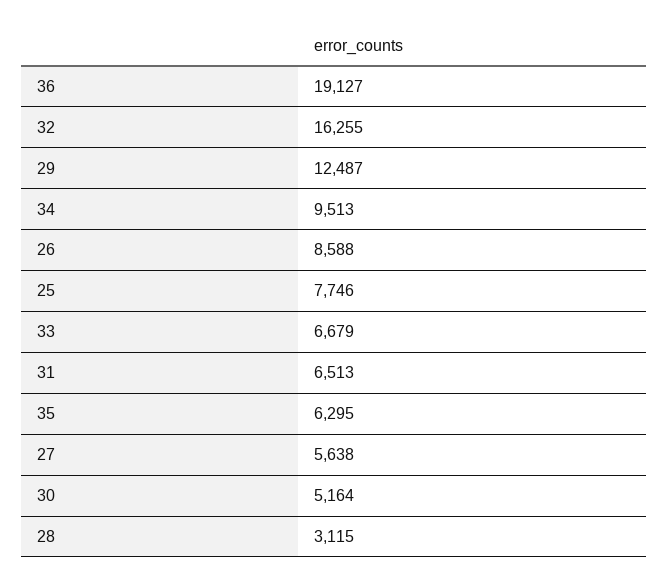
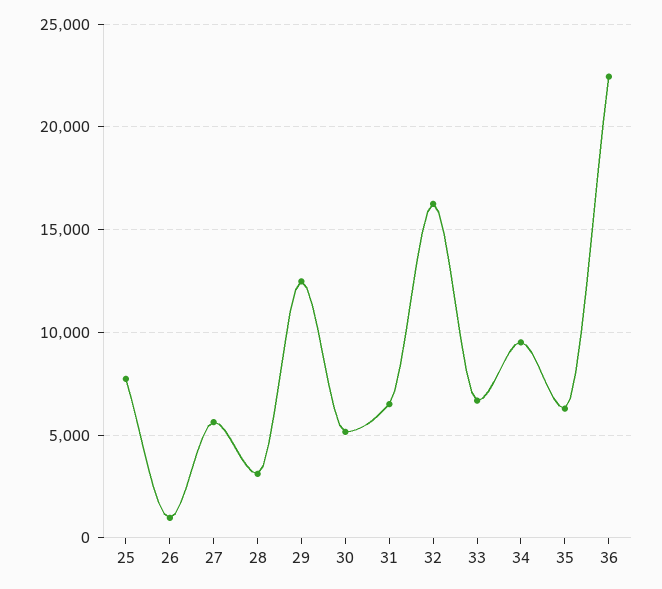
  {
-   "36": 19127,
+   "36": 22500,
    "32": 16255,
    "29": 12487,
    "34": 9513,
-   "26": 8588,
+   "26": 1000,
    "25": 7746,
    "33": 6679,
    "31": 6513,
    "35": 6295,
    "27": 5638,
    "30": 5164,
    "28": 3115
  }

